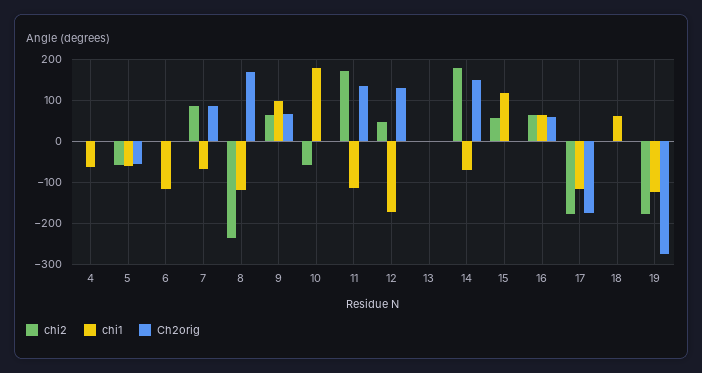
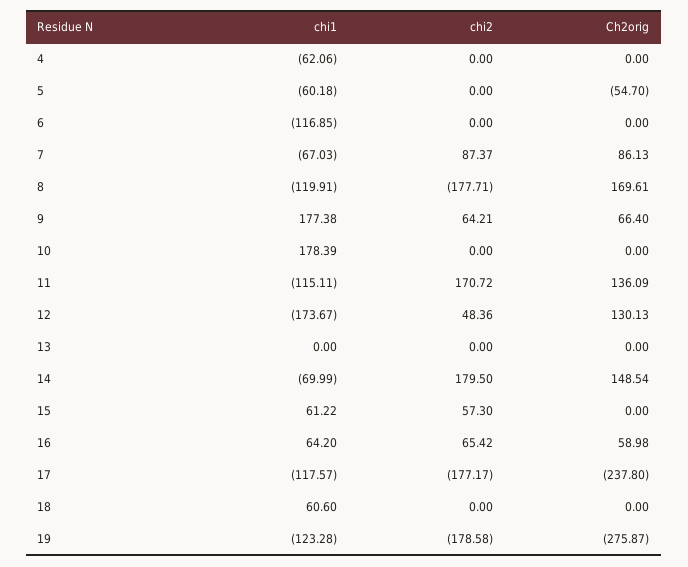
  {
    "chi2": {
      "4": 0,
-     "5": -60,
+     "5": 0,
      "6": 0,
      "7": 87.37,
-     "8": -240,
+     "8": -177.71,
      "9": 64.21,
-     "10": -60,
+     "10": 0,
      "11": 170.72,
      "12": 48.36,
      "13": 0,
      "14": 179.5,
      "15": 57.3,
      "16": 65.42,
      "17": -177.17,
      "18": 0,
      "19": -178.58
    },
    "chi1": {
      "4": -62.06,
      "5": -60.18,
      "6": -116.85,
      "7": -67.03,
      "8": -119.91,
-     "9": 100,
+     "9": 177.38,
      "10": 178.39,
      "11": -115.11,
      "12": -173.67,
      "13": 0,
      "14": -69.99,
-     "15": 120,
+     "15": 61.22,
      "16": 64.2,
      "17": -117.57,
      "18": 60.6,
      "19": -123.28
    },
    "Ch2orig": {
      "4": 0,
      "5": -54.7,
      "6": 0,
      "7": 86.13,
      "8": 169.61,
      "9": 66.4,
      "10": 0,
      "11": 136.09,
      "12": 130.13,
      "13": 0,
      "14": 148.54,
      "15": 0,
      "16": 58.98,
-     "17": -180,
+     "17": -237.8,
      "18": 0,
      "19": -275.87
    }
  }

